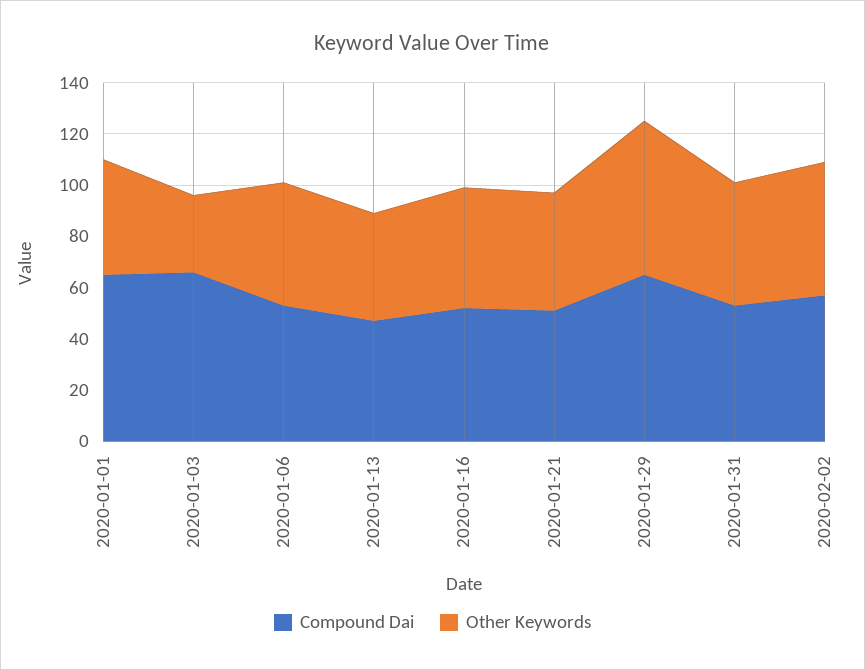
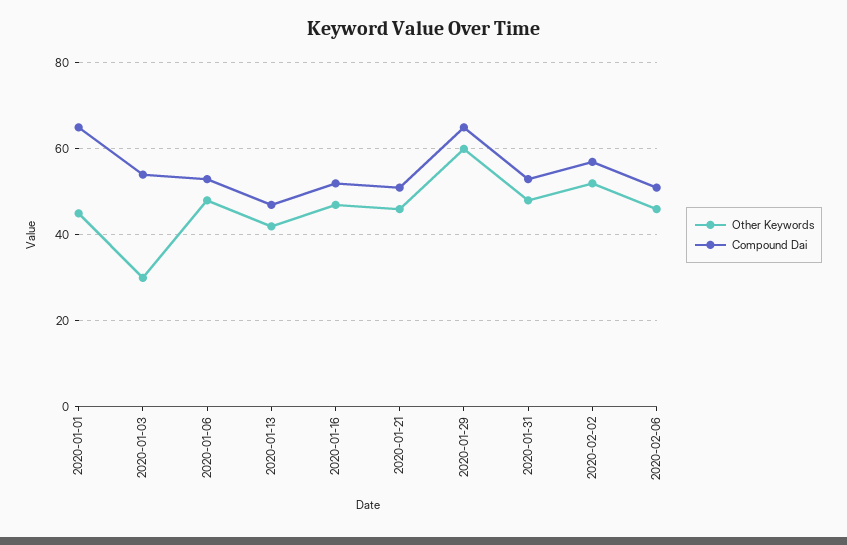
  {
    "Compound Dai": {
      "2020-01-01": 65,
-     "2020-01-03": 65,
+     "2020-01-03": 55,
      "2020-01-06": 55,
      "2020-01-13": 45,
      "2020-01-16": 50,
      "2020-01-21": 50,
      "2020-01-29": 65,
      "2020-01-31": 55,
-     "2020-02-02": 55
+     "2020-02-02": 55,
+     "2020-02-06": 50
    },
    "Other Keywords": {
      "2020-01-01": 45,
      "2020-01-03": 30,
      "2020-01-06": 50,
      "2020-01-13": 40,
      "2020-01-16": 45,
      "2020-01-21": 45,
      "2020-01-29": 60,
      "2020-01-31": 50,
-     "2020-02-02": 50
+     "2020-02-02": 50,
+     "2020-02-06": 45
    }
  }

